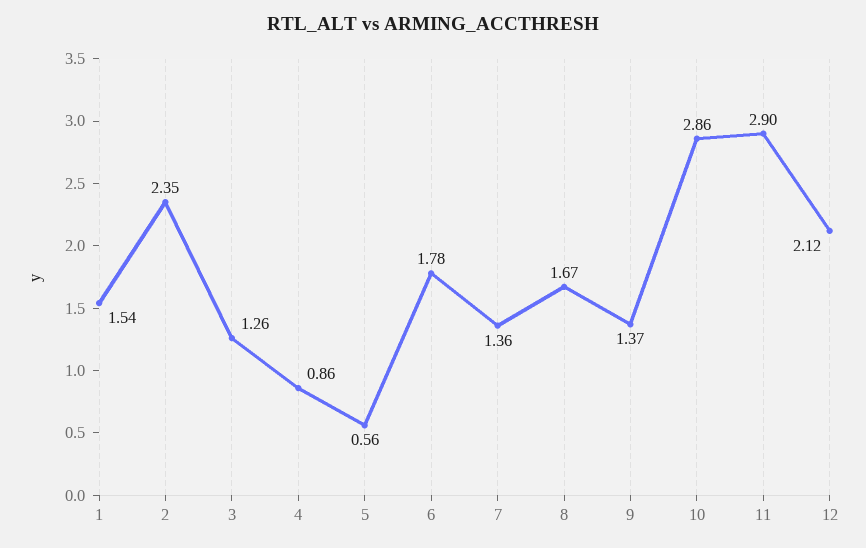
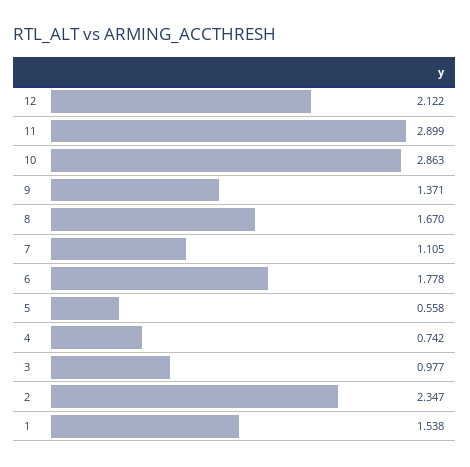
  {
    "1": 1.538,
    "2": 2.347,
-   "3": 1.26,
+   "3": 0.977,
-   "4": 0.86,
+   "4": 0.742,
    "5": 0.558,
    "6": 1.778,
-   "7": 1.36,
+   "7": 1.105,
    "8": 1.67,
    "9": 1.371,
    "10": 2.863,
    "11": 2.899,
    "12": 2.122
  }

